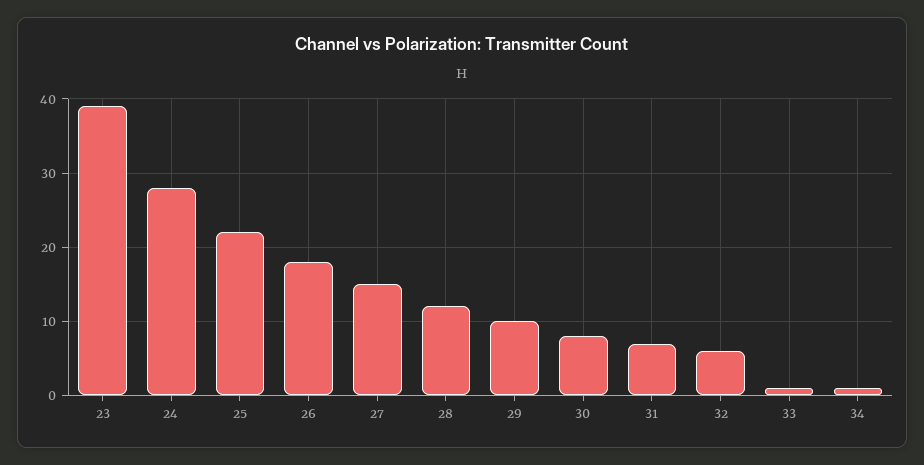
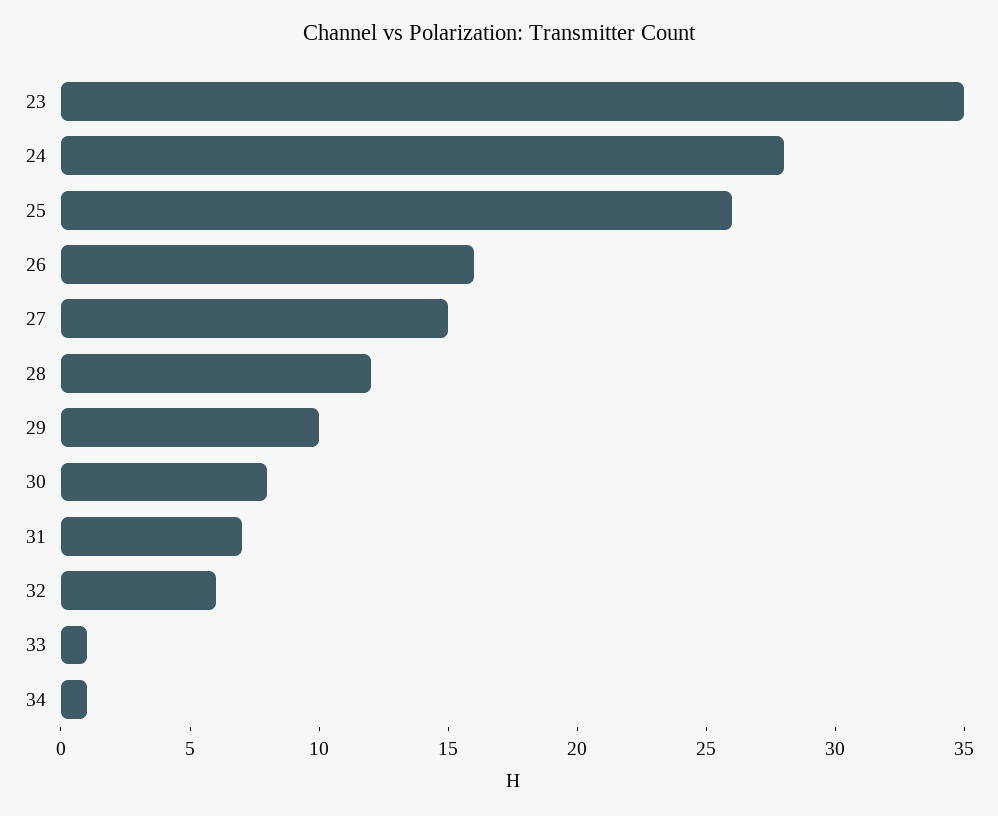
  {
-   "23": 39,
+   "23": 35,
    "24": 28,
-   "25": 22,
+   "25": 26,
-   "26": 18,
+   "26": 16,
    "27": 15,
    "28": 12,
    "29": 10,
    "30": 8,
    "31": 7,
    "32": 6,
    "33": 1,
    "34": 1
  }

